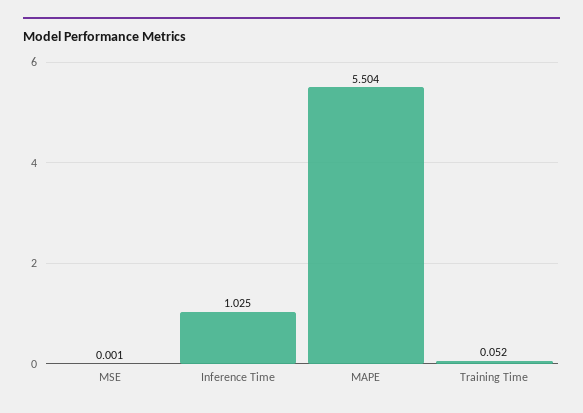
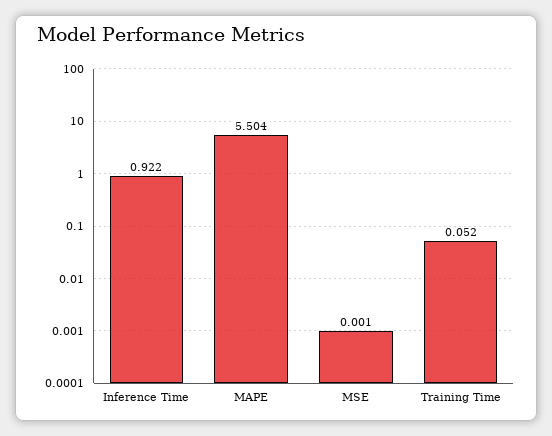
  {
    "MSE": 0.001,
-   "Inference Time": 1.025,
+   "Inference Time": 0.922,
    "MAPE": 5.504,
    "Training Time": 0.052
  }

